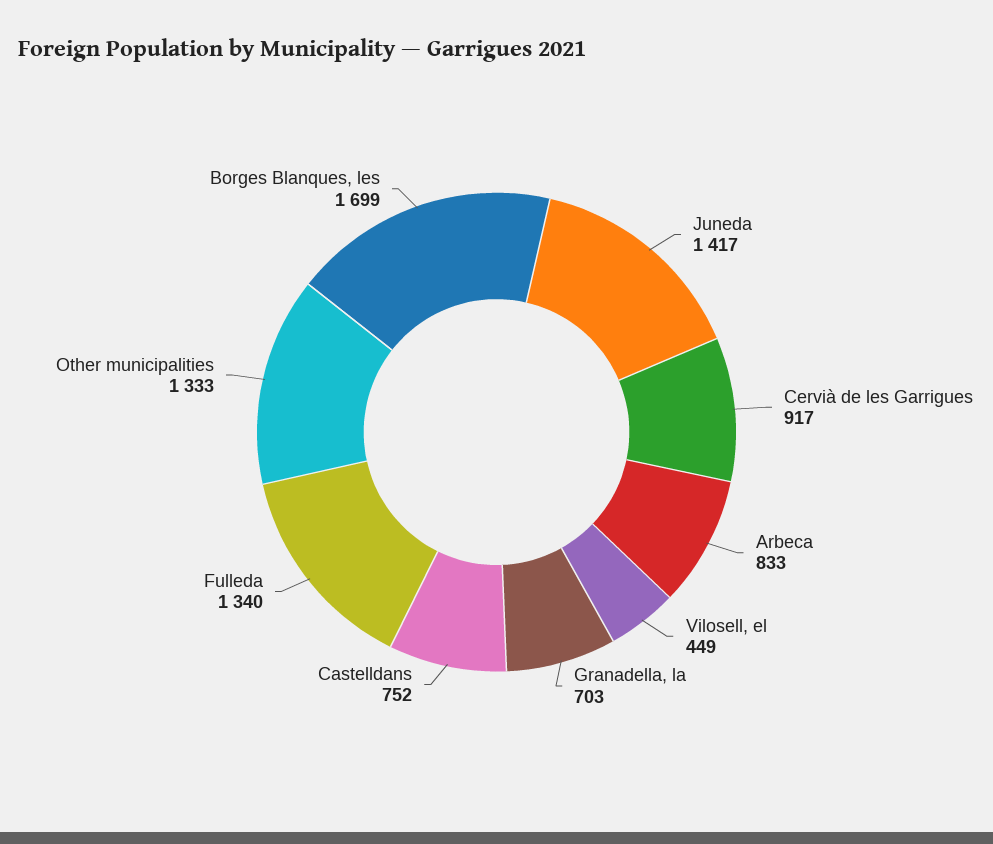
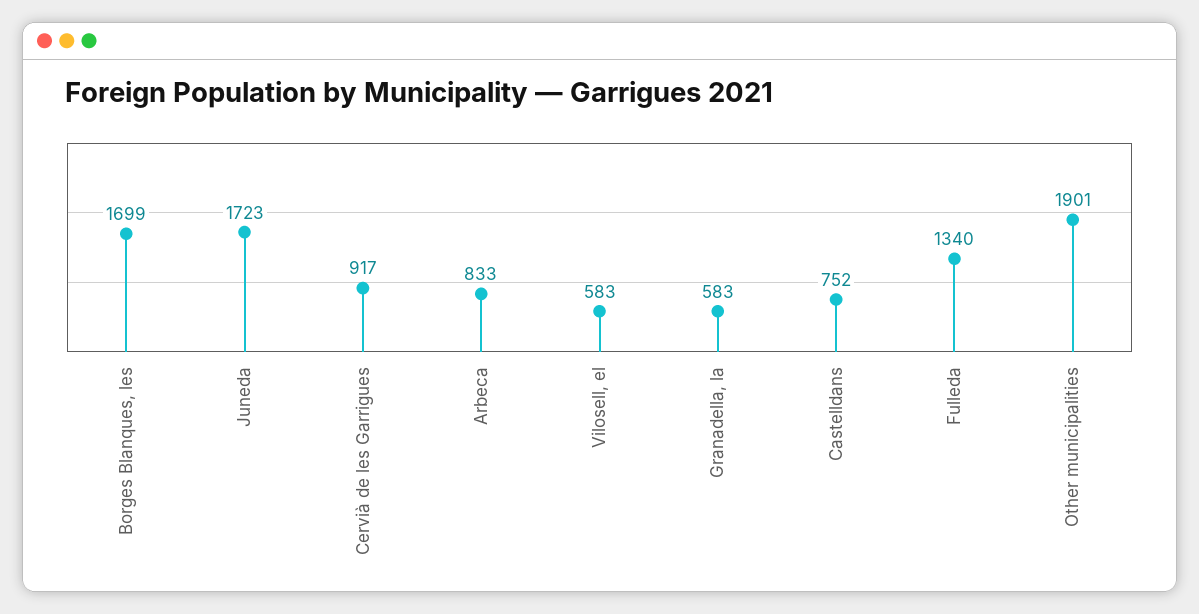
  {
-   "Juneda": 1417,
+   "Juneda": 1723,
    "Cervià de les Garrigues": 917,
    "Arbeca": 833,
-   "Vilosell, el": 449,
+   "Vilosell, el": 583,
-   "Granadella, la": 703,
+   "Granadella, la": 583,
    "Castelldans": 752,
    "Fulleda": 1340,
-   "Other municipalities": 1333,
+   "Other municipalities": 1901,
    "Borges Blanques, les": 1699
  }

